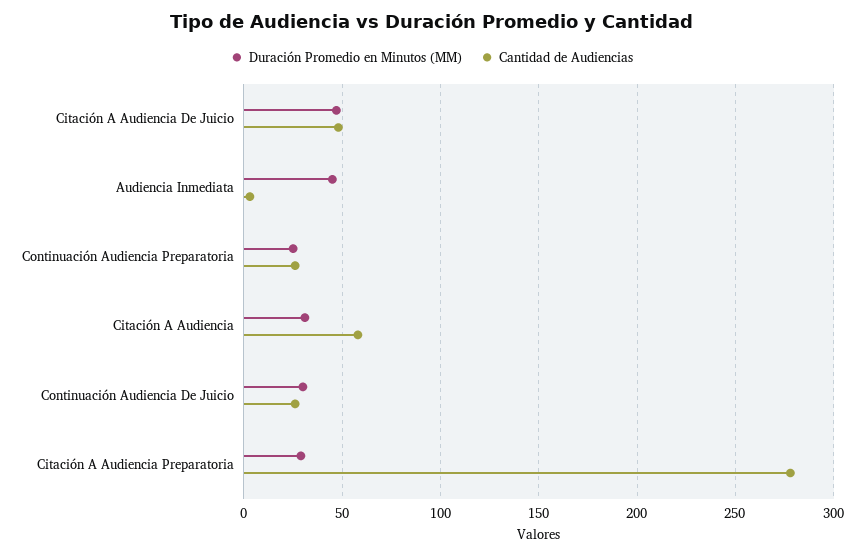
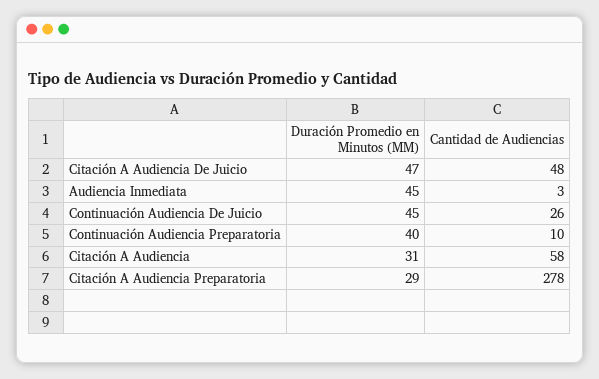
  {
    "Duración Promedio en Minutos (MM)": {
      "Citación A Audiencia De Juicio": 47,
      "Audiencia Inmediata": 45,
-     "Continuación Audiencia Preparatoria": 25,
+     "Continuación Audiencia Preparatoria": 40,
      "Citación A Audiencia": 31,
-     "Continuación Audiencia De Juicio": 30,
+     "Continuación Audiencia De Juicio": 45,
      "Citación A Audiencia Preparatoria": 29
    },
    "Cantidad de Audiencias": {
      "Citación A Audiencia De Juicio": 48,
      "Audiencia Inmediata": 3,
-     "Continuación Audiencia Preparatoria": 25,
+     "Continuación Audiencia Preparatoria": 10,
      "Citación A Audiencia": 58,
      "Continuación Audiencia De Juicio": 26,
      "Citación A Audiencia Preparatoria": 278
    }
  }

